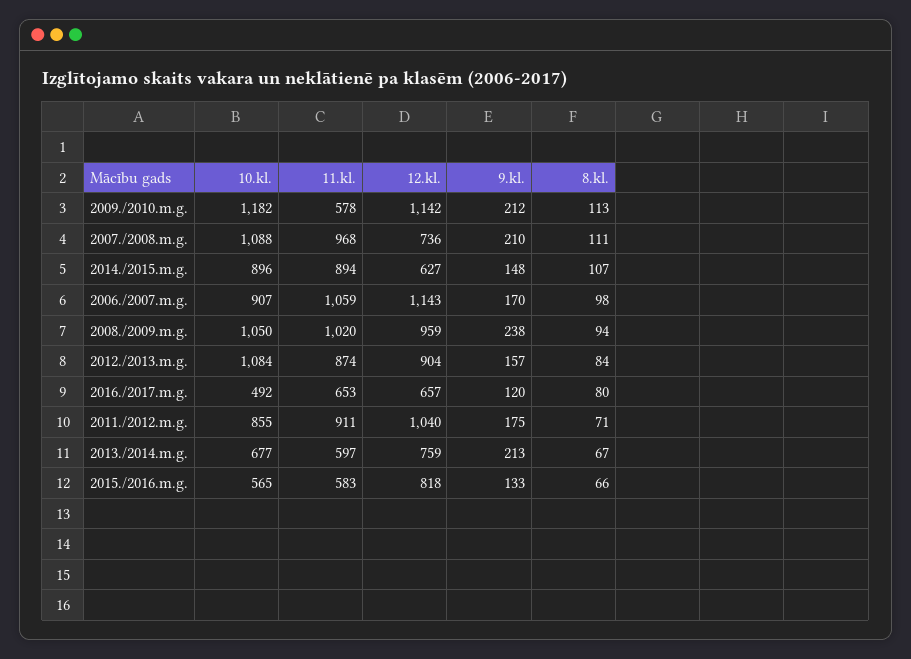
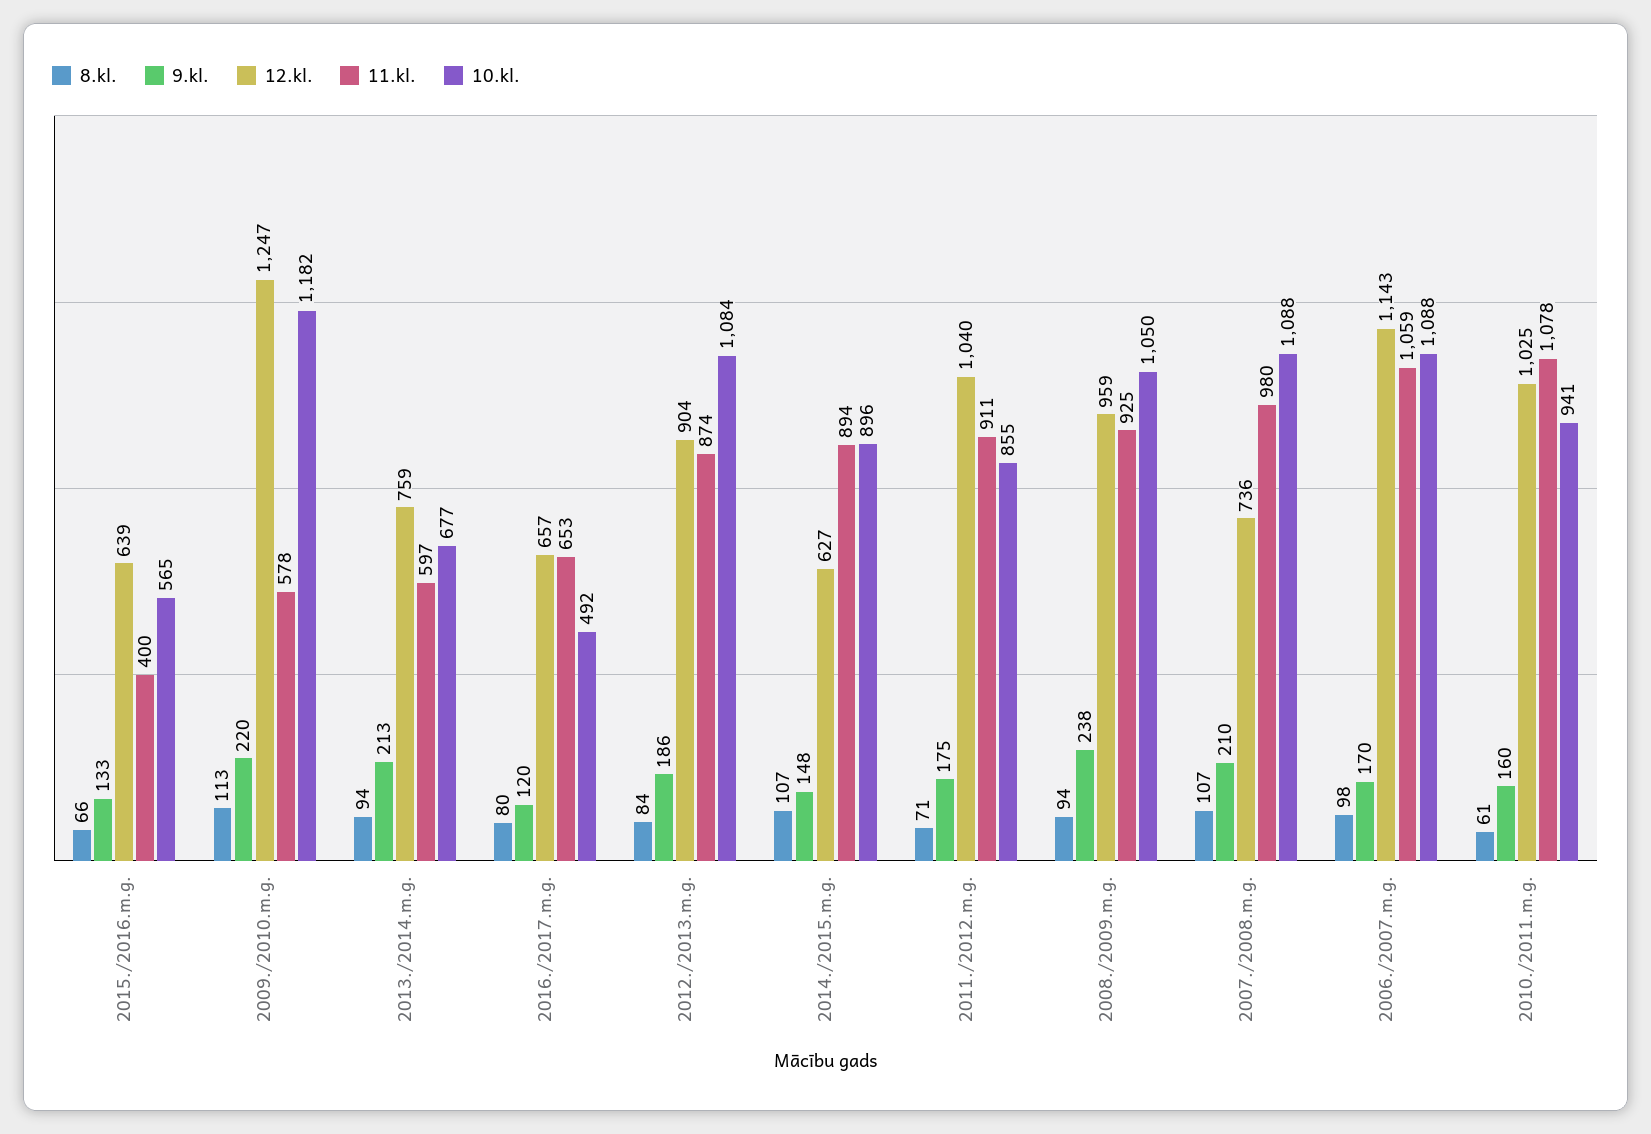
  {
    "10.kl.": {
      "2009./2010.m.g.": 1182,
      "2007./2008.m.g.": 1088,
      "2014./2015.m.g.": 896,
-     "2006./2007.m.g.": 907,
+     "2006./2007.m.g.": 1088,
      "2008./2009.m.g.": 1050,
      "2012./2013.m.g.": 1084,
      "2016./2017.m.g.": 492,
      "2011./2012.m.g.": 855,
      "2013./2014.m.g.": 677,
-     "2015./2016.m.g.": 565
+     "2015./2016.m.g.": 565,
+     "2010./2011.m.g.": 941
    },
    "11.kl.": {
      "2009./2010.m.g.": 578,
-     "2007./2008.m.g.": 968,
+     "2007./2008.m.g.": 980,
      "2014./2015.m.g.": 894,
      "2006./2007.m.g.": 1059,
-     "2008./2009.m.g.": 1020,
+     "2008./2009.m.g.": 925,
      "2012./2013.m.g.": 874,
      "2016./2017.m.g.": 653,
      "2011./2012.m.g.": 911,
      "2013./2014.m.g.": 597,
-     "2015./2016.m.g.": 583
+     "2015./2016.m.g.": 400,
+     "2010./2011.m.g.": 1078
    },
    "12.kl.": {
-     "2009./2010.m.g.": 1142,
+     "2009./2010.m.g.": 1247,
      "2007./2008.m.g.": 736,
      "2014./2015.m.g.": 627,
      "2006./2007.m.g.": 1143,
      "2008./2009.m.g.": 959,
      "2012./2013.m.g.": 904,
      "2016./2017.m.g.": 657,
      "2011./2012.m.g.": 1040,
      "2013./2014.m.g.": 759,
-     "2015./2016.m.g.": 818
+     "2015./2016.m.g.": 639,
+     "2010./2011.m.g.": 1025
    },
    "9.kl.": {
-     "2009./2010.m.g.": 212,
+     "2009./2010.m.g.": 220,
      "2007./2008.m.g.": 210,
      "2014./2015.m.g.": 148,
      "2006./2007.m.g.": 170,
      "2008./2009.m.g.": 238,
-     "2012./2013.m.g.": 157,
+     "2012./2013.m.g.": 186,
      "2016./2017.m.g.": 120,
      "2011./2012.m.g.": 175,
      "2013./2014.m.g.": 213,
-     "2015./2016.m.g.": 133
+     "2015./2016.m.g.": 133,
+     "2010./2011.m.g.": 160
    },
    "8.kl.": {
      "2009./2010.m.g.": 113,
-     "2007./2008.m.g.": 111,
+     "2007./2008.m.g.": 107,
      "2014./2015.m.g.": 107,
      "2006./2007.m.g.": 98,
      "2008./2009.m.g.": 94,
      "2012./2013.m.g.": 84,
      "2016./2017.m.g.": 80,
      "2011./2012.m.g.": 71,
-     "2013./2014.m.g.": 67,
+     "2013./2014.m.g.": 94,
-     "2015./2016.m.g.": 66
+     "2015./2016.m.g.": 66,
+     "2010./2011.m.g.": 61
    }
  }

